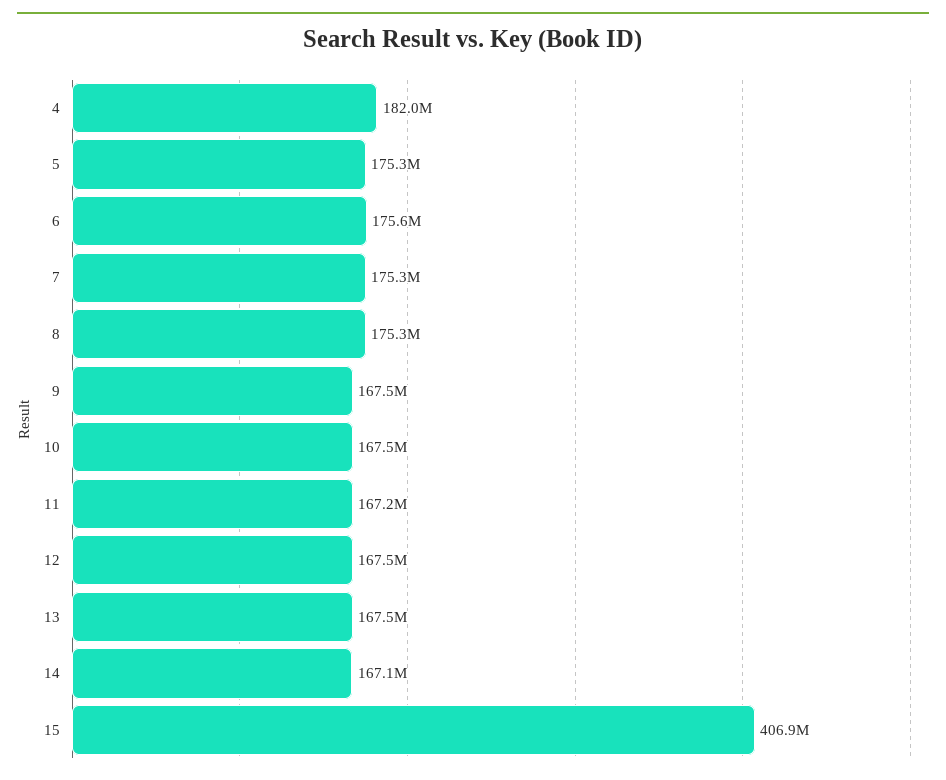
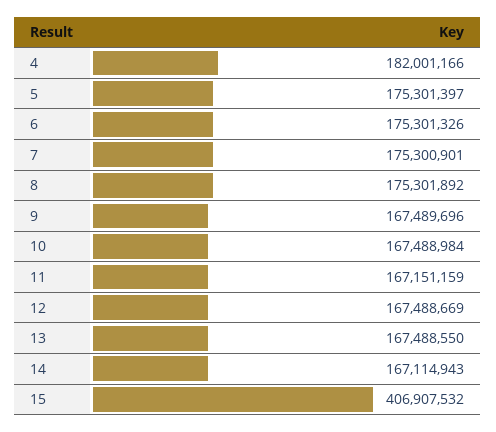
  {
    "4": 182001166,
    "5": 175301397,
-   "6": 175600000,
+   "6": 175301326,
    "7": 175300901,
    "8": 175301892,
    "9": 167489696,
    "10": 167488984,
    "11": 167151159,
    "12": 167488669,
    "13": 167488550,
    "14": 167114943,
    "15": 406907532
  }

